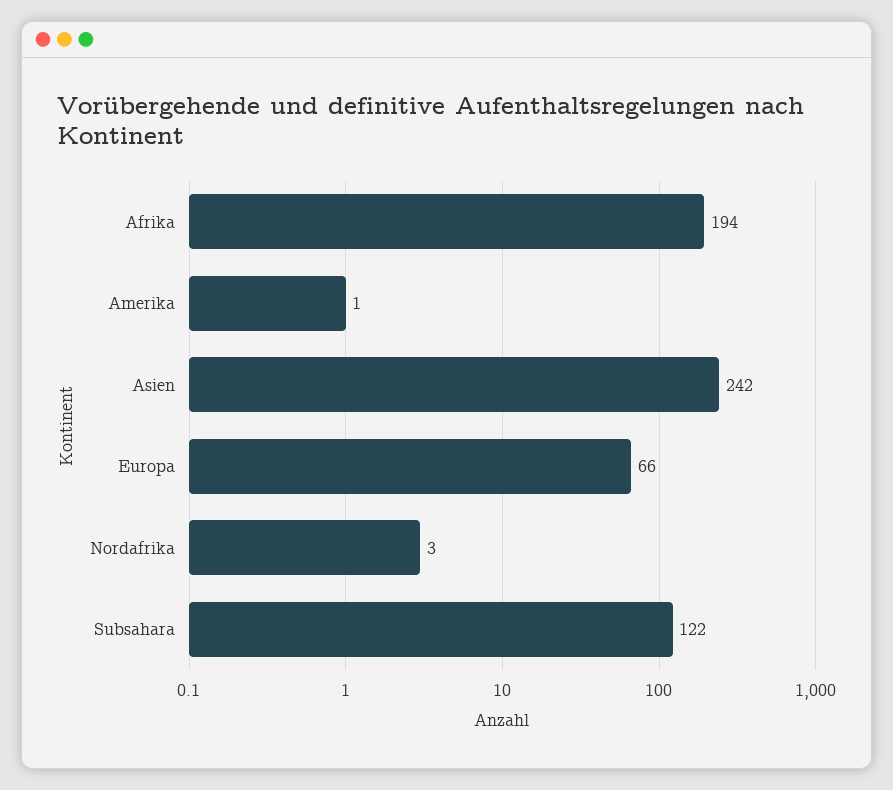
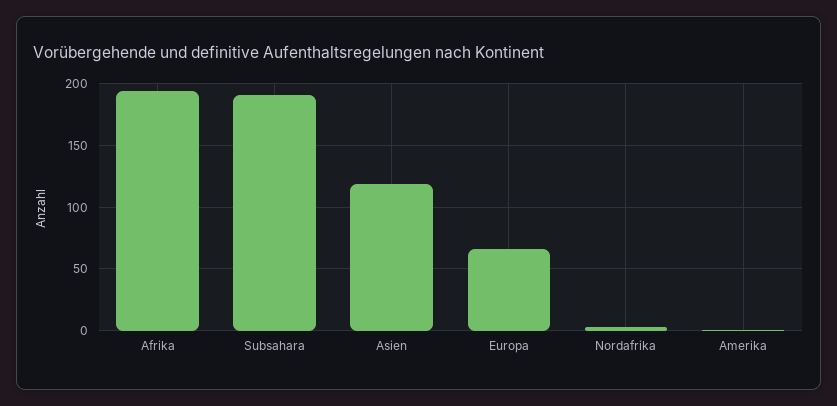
  {
    "Afrika": 194,
    "Amerika": 1,
-   "Asien": 242,
+   "Asien": 120,
    "Europa": 66,
    "Nordafrika": 3,
-   "Subsahara": 122
+   "Subsahara": 190
  }

